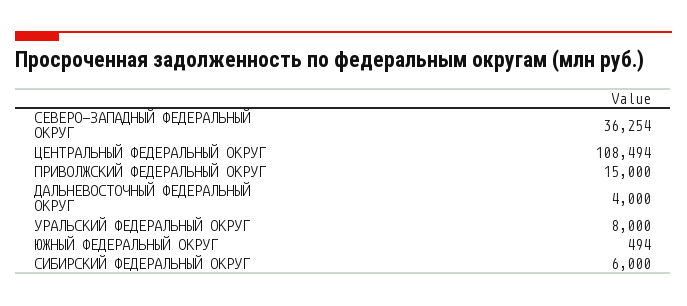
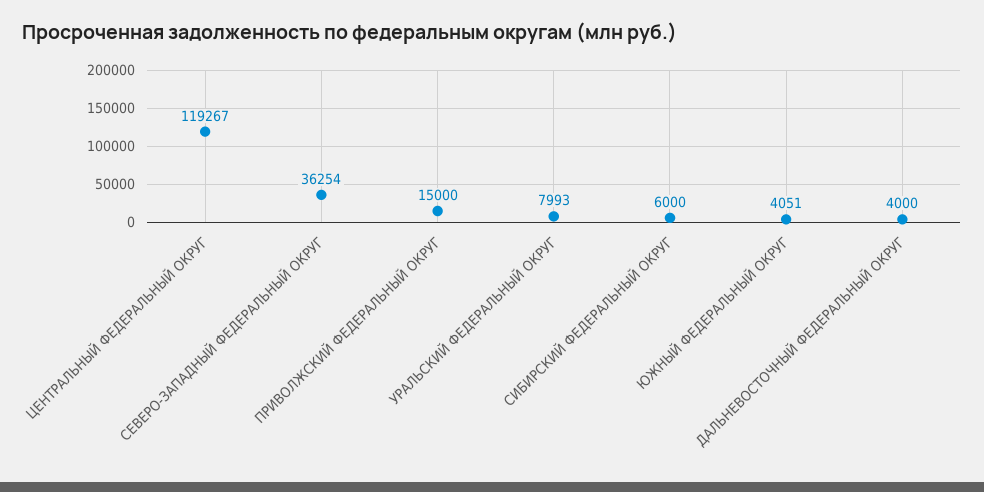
  {
    "СЕВЕРО-ЗАПАДНЫЙ ФЕДЕРАЛЬНЫЙ ОКРУГ": 36254,
-   "ЦЕНТРАЛЬНЫЙ ФЕДЕРАЛЬНЫЙ ОКРУГ": 108494,
+   "ЦЕНТРАЛЬНЫЙ ФЕДЕРАЛЬНЫЙ ОКРУГ": 119267,
    "ПРИВОЛЖСКИЙ ФЕДЕРАЛЬНЫЙ ОКРУГ": 15000,
    "ДАЛЬНЕВОСТОЧНЫЙ ФЕДЕРАЛЬНЫЙ ОКРУГ": 4000,
-   "УРАЛЬСКИЙ ФЕДЕРАЛЬНЫЙ ОКРУГ": 8000,
+   "УРАЛЬСКИЙ ФЕДЕРАЛЬНЫЙ ОКРУГ": 7993,
-   "ЮЖНЫЙ ФЕДЕРАЛЬНЫЙ ОКРУГ": 494,
+   "ЮЖНЫЙ ФЕДЕРАЛЬНЫЙ ОКРУГ": 4051,
    "СИБИРСКИЙ ФЕДЕРАЛЬНЫЙ ОКРУГ": 6000
  }

